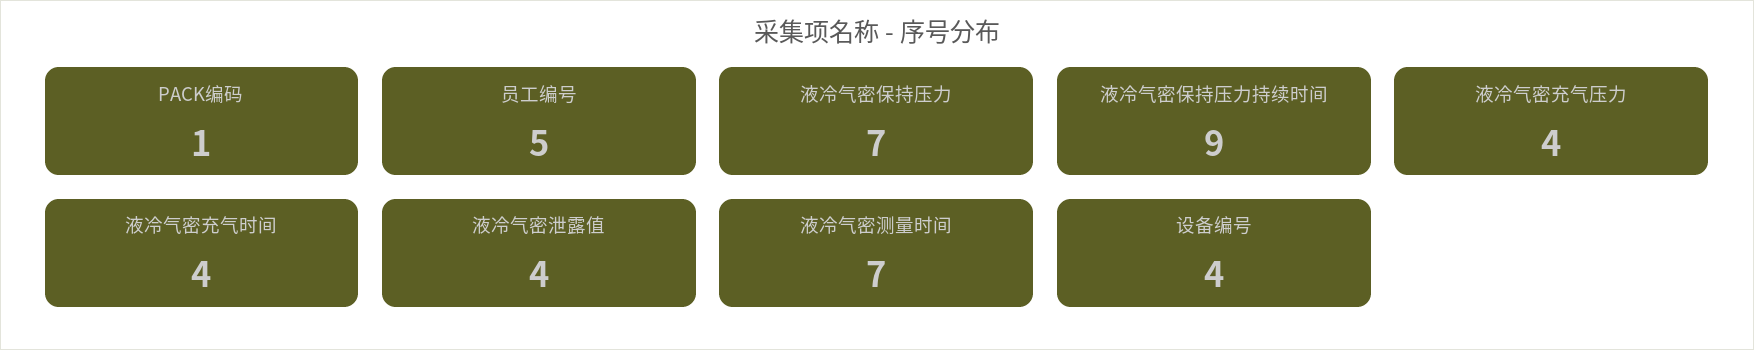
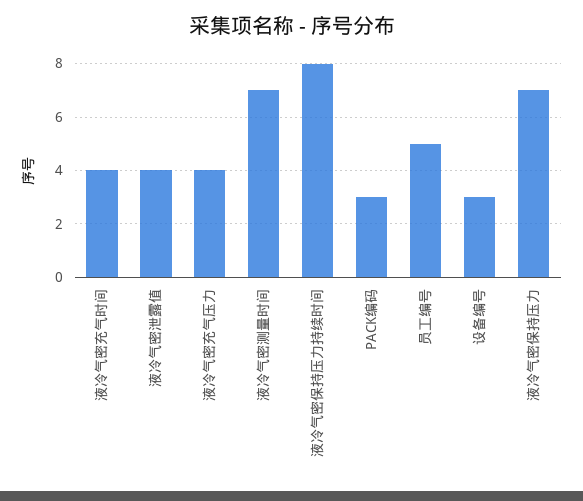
  {
-   "PACK编码": 1,
+   "PACK编码": 3,
    "员工编号": 5,
    "液冷气密保持压力": 7,
-   "液冷气密保持压力持续时间": 9,
+   "液冷气密保持压力持续时间": 8,
    "液冷气密充气压力": 4,
    "液冷气密充气时间": 4,
    "液冷气密泄露值": 4,
    "液冷气密测量时间": 7,
-   "设备编号": 4
+   "设备编号": 3
  }

